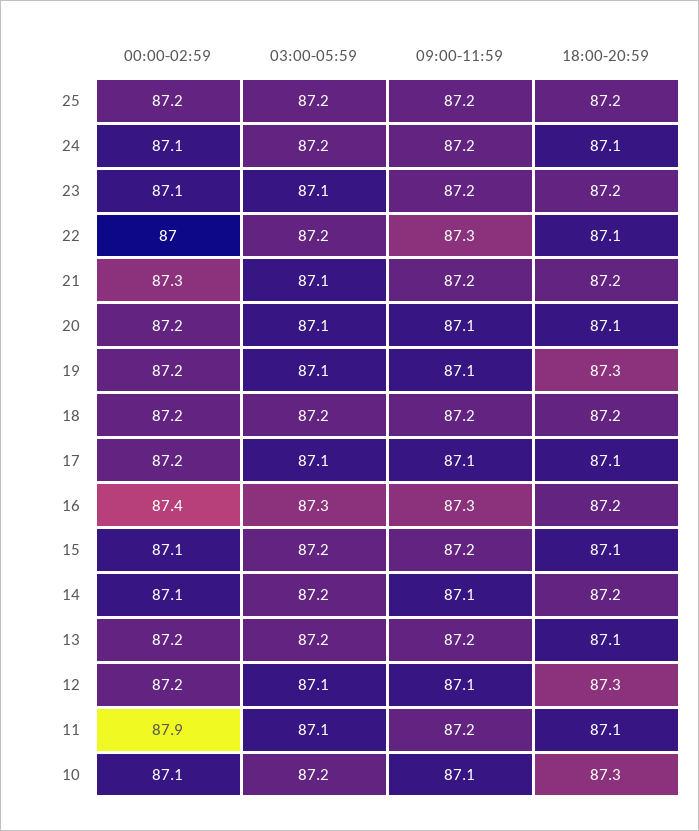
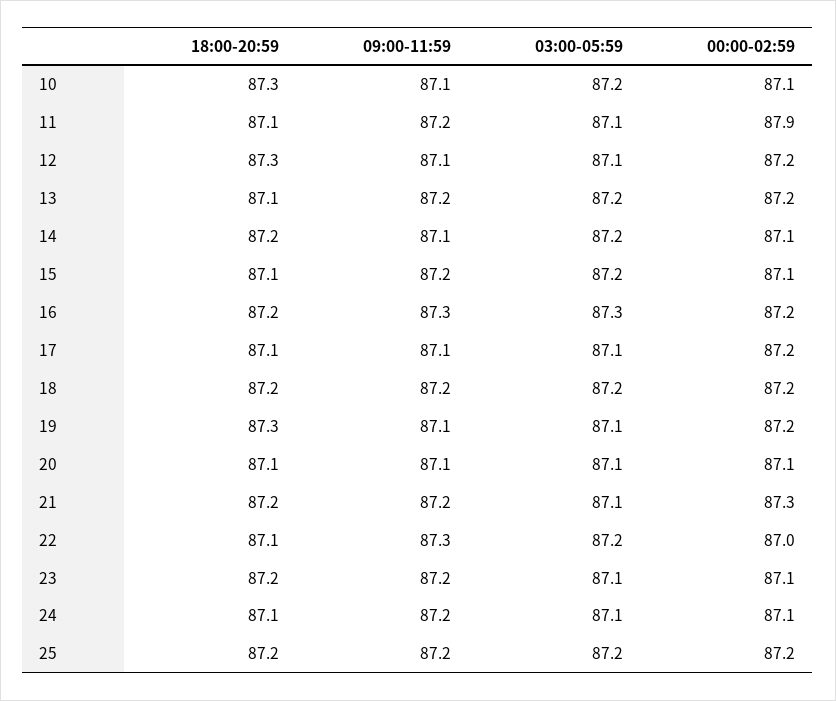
  {
    "00:00-02:59": {
      "25": 87.2,
      "24": 87.1,
      "23": 87.1,
      "22": 87,
      "21": 87.3,
-     "20": 87.2,
+     "20": 87.1,
      "19": 87.2,
      "18": 87.2,
      "17": 87.2,
-     "16": 87.4,
+     "16": 87.2,
      "15": 87.1,
      "14": 87.1,
      "13": 87.2,
      "12": 87.2,
      "11": 87.9,
      "10": 87.1
    },
    "03:00-05:59": {
      "25": 87.2,
-     "24": 87.2,
+     "24": 87.1,
      "23": 87.1,
      "22": 87.2,
      "21": 87.1,
      "20": 87.1,
      "19": 87.1,
      "18": 87.2,
      "17": 87.1,
      "16": 87.3,
      "15": 87.2,
      "14": 87.2,
      "13": 87.2,
      "12": 87.1,
      "11": 87.1,
      "10": 87.2
    },
    "09:00-11:59": {
      "25": 87.2,
      "24": 87.2,
      "23": 87.2,
      "22": 87.3,
      "21": 87.2,
      "20": 87.1,
      "19": 87.1,
      "18": 87.2,
      "17": 87.1,
      "16": 87.3,
      "15": 87.2,
      "14": 87.1,
      "13": 87.2,
      "12": 87.1,
      "11": 87.2,
      "10": 87.1
    },
    "18:00-20:59": {
      "25": 87.2,
      "24": 87.1,
      "23": 87.2,
      "22": 87.1,
      "21": 87.2,
      "20": 87.1,
      "19": 87.3,
      "18": 87.2,
      "17": 87.1,
      "16": 87.2,
      "15": 87.1,
      "14": 87.2,
      "13": 87.1,
      "12": 87.3,
      "11": 87.1,
      "10": 87.3
    }
  }

